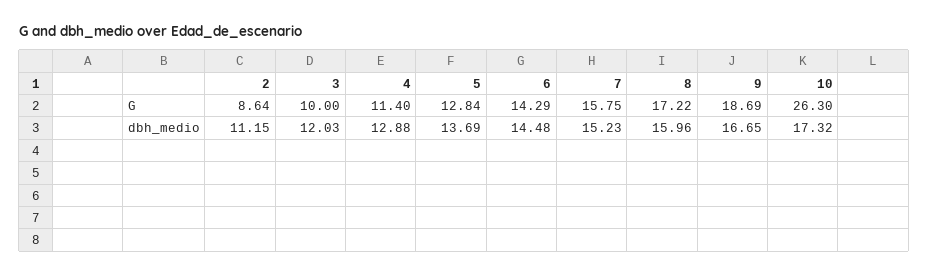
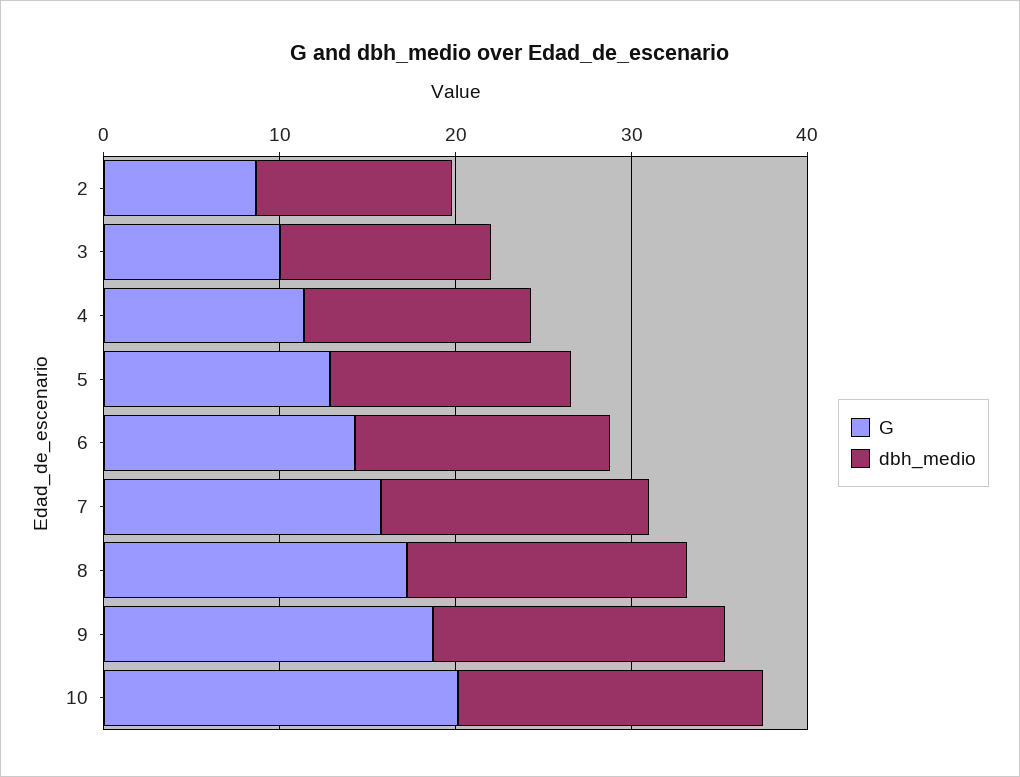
  {
    "G": {
      "2": 8.64,
      "3": 10,
      "4": 11.4,
      "5": 12.84,
      "6": 14.29,
      "7": 15.75,
      "8": 17.22,
      "9": 18.69,
-     "10": 26.3
+     "10": 20
    },
    "dbh_medio": {
      "2": 11.15,
      "3": 12.03,
      "4": 12.88,
      "5": 13.69,
      "6": 14.48,
      "7": 15.23,
      "8": 15.96,
      "9": 16.65,
      "10": 17.32
    }
  }

